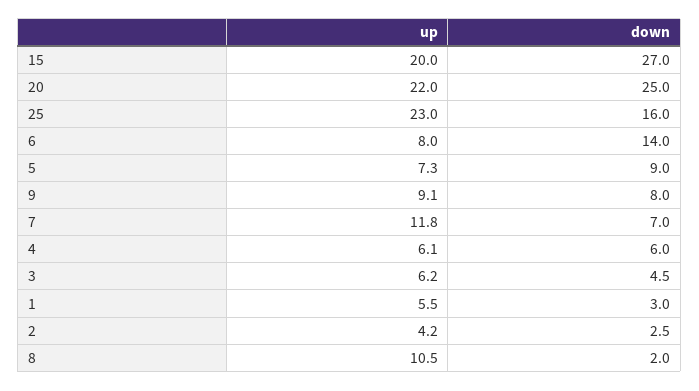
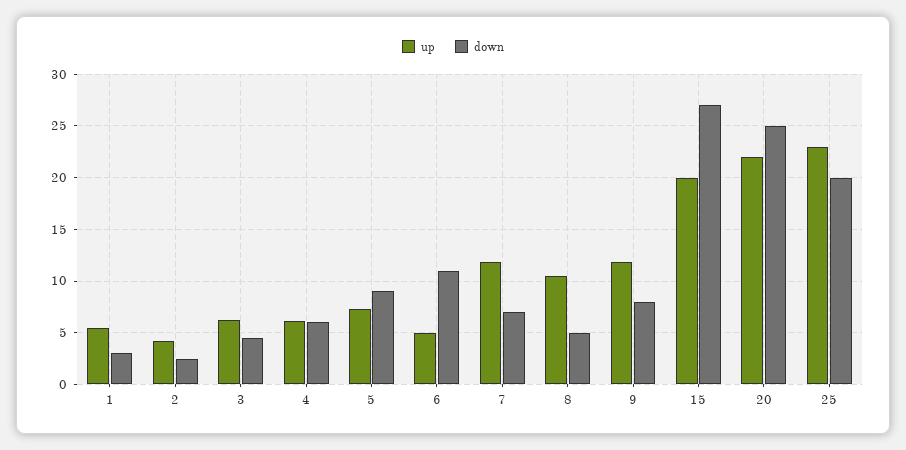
  {
    "up": {
      "15": 20,
      "20": 22,
      "25": 23,
-     "6": 8,
+     "6": 5,
      "5": 7.3,
-     "9": 9.1,
+     "9": 12,
      "7": 11.8,
      "4": 6.1,
      "3": 6.2,
      "1": 5.5,
      "2": 4.2,
      "8": 10.5
    },
    "down": {
      "15": 27,
      "20": 25,
-     "25": 16,
+     "25": 20,
-     "6": 14,
+     "6": 11,
      "5": 9,
      "9": 8,
      "7": 7,
      "4": 6,
      "3": 4.5,
      "1": 3,
      "2": 2.5,
-     "8": 2
+     "8": 5
    }
  }

